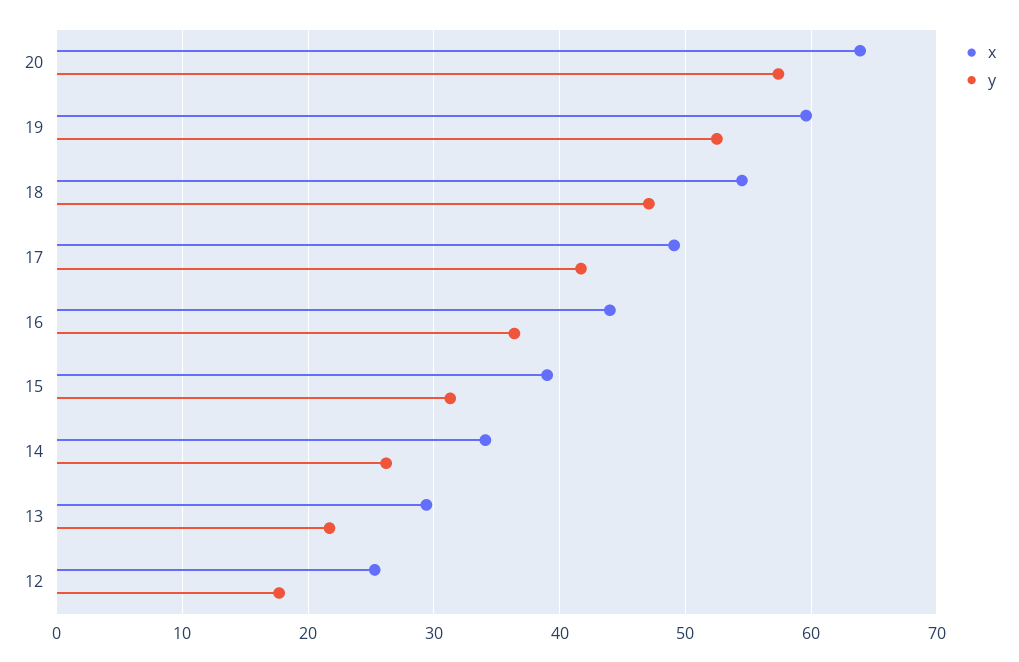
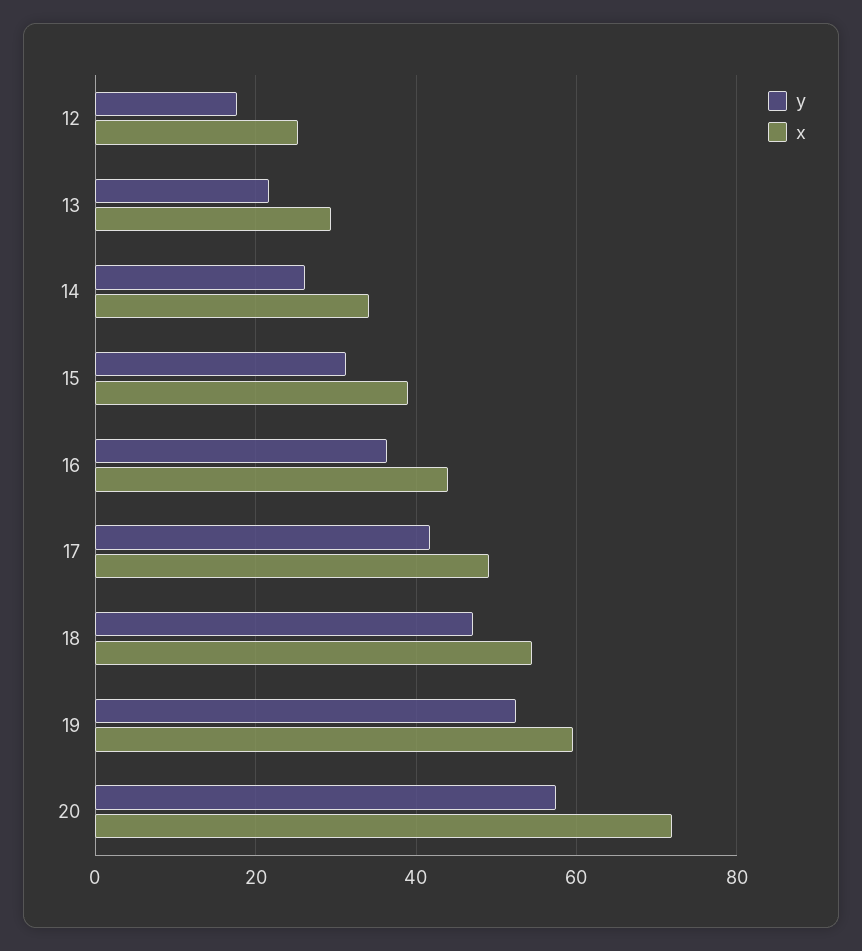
  {
    "x": {
-     "20": 64,
+     "20": 72,
      "19": 60,
      "18": 55,
      "17": 49,
      "16": 44,
      "15": 39,
      "14": 34,
      "13": 29,
      "12": 25
    },
    "y": {
      "20": 57,
      "19": 53,
      "18": 47,
      "17": 42,
      "16": 36,
      "15": 31,
      "14": 26,
      "13": 22,
      "12": 18
    }
  }

